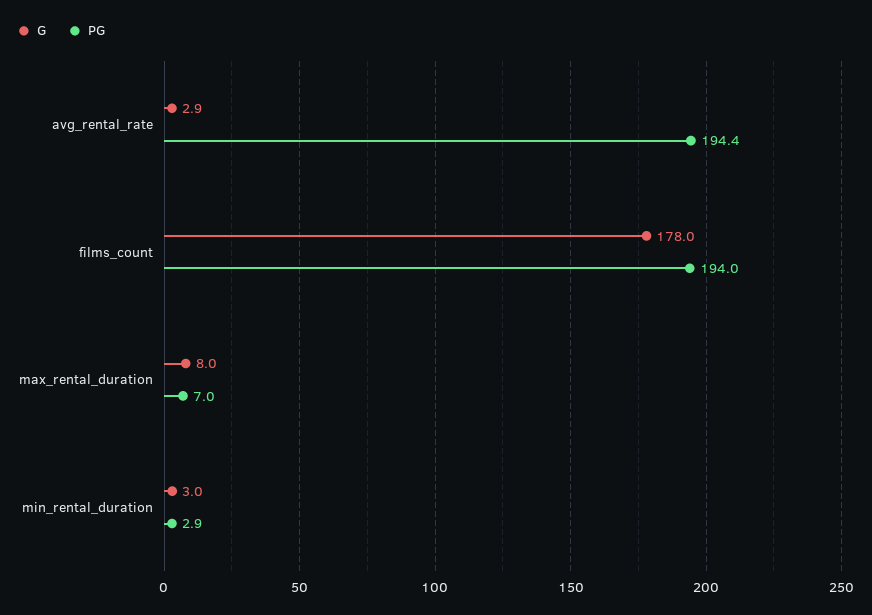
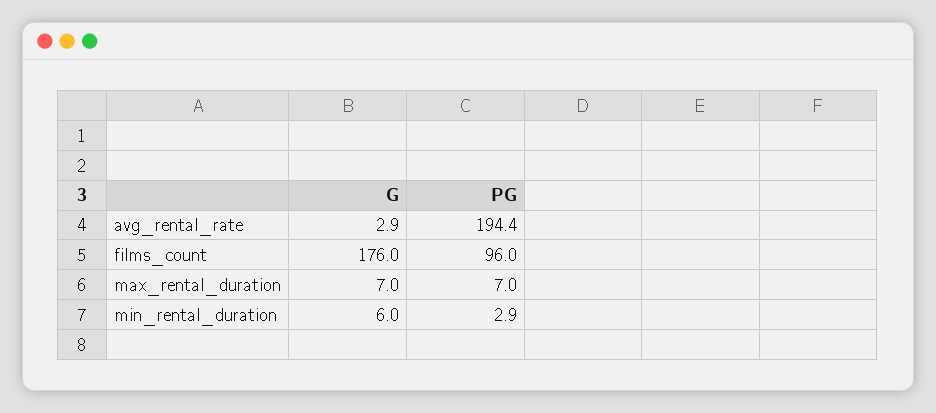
  {
    "G": {
      "avg_rental_rate": 2.9,
-     "films_count": 178,
+     "films_count": 176,
-     "max_rental_duration": 8,
+     "max_rental_duration": 7,
-     "min_rental_duration": 3
+     "min_rental_duration": 6
    },
    "PG": {
      "avg_rental_rate": 194.4,
-     "films_count": 194,
+     "films_count": 96,
      "max_rental_duration": 7,
      "min_rental_duration": 2.9
    }
  }

